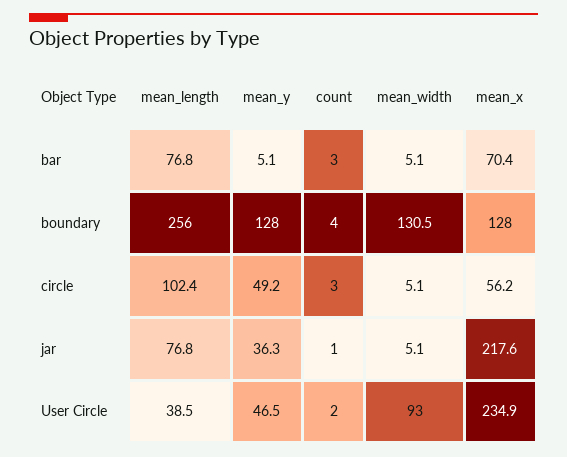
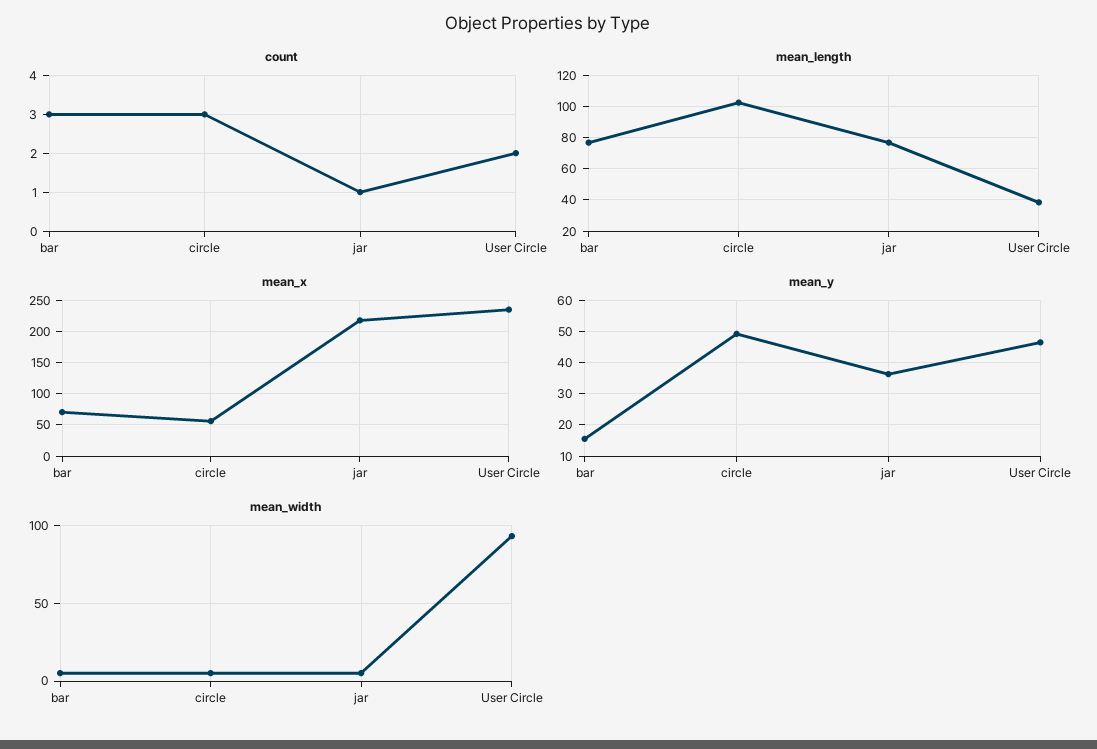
  {
    "mean_length": {
      "bar": 76.8,
-     "boundary": 256,
      "circle": 102.4,
      "jar": 76.8,
      "User Circle": 38.5
    },
    "mean_y": {
-     "bar": 5.1,
+     "bar": 16,
-     "boundary": 128,
      "circle": 49.2,
      "jar": 36.3,
      "User Circle": 46.5
    },
    "count": {
      "bar": 3,
-     "boundary": 4,
      "circle": 3,
      "jar": 1,
      "User Circle": 2
    },
    "mean_width": {
      "bar": 5.1,
-     "boundary": 130.5,
      "circle": 5.1,
      "jar": 5.1,
      "User Circle": 93
    },
    "mean_x": {
      "bar": 70.4,
-     "boundary": 128,
      "circle": 56.2,
      "jar": 217.6,
      "User Circle": 234.9
    }
  }

